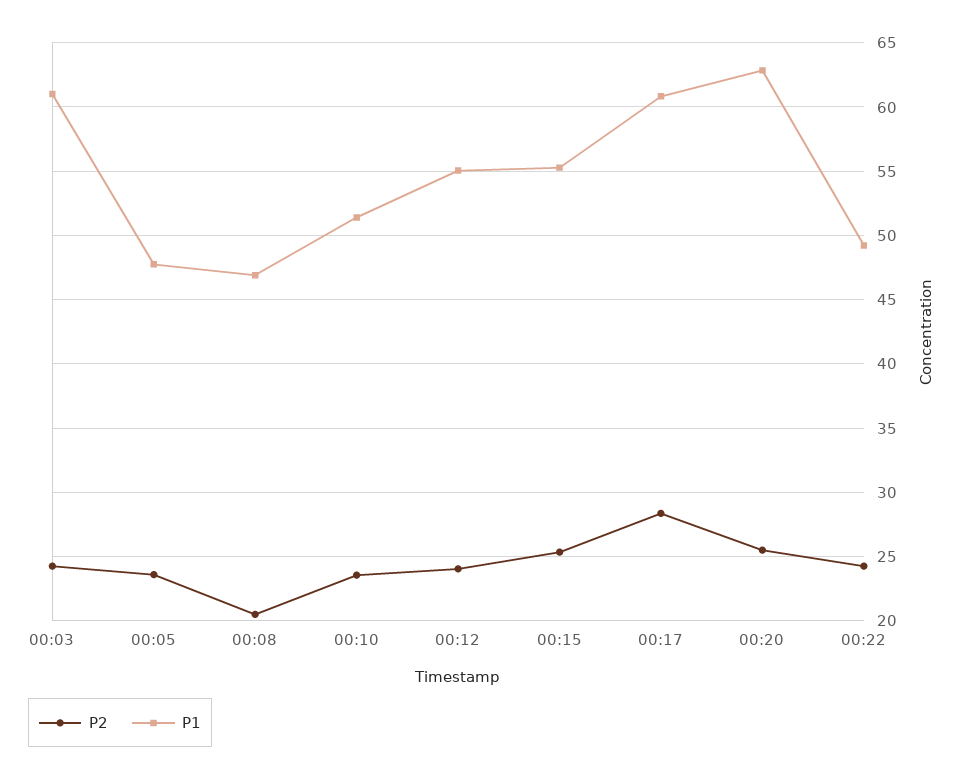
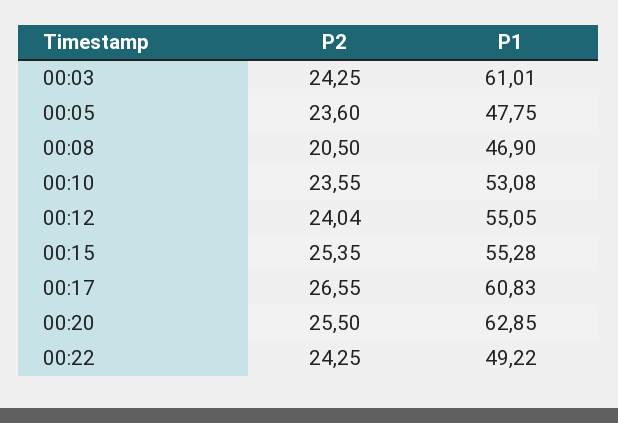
  {
    "P2": {
      "00:03": 24.25,
      "00:05": 23.6,
      "00:08": 20.5,
      "00:10": 23.55,
      "00:12": 24.04,
      "00:15": 25.35,
-     "00:17": 28.5,
+     "00:17": 26.55,
      "00:20": 25.5,
      "00:22": 24.25
    },
    "P1": {
      "00:03": 61.01,
      "00:05": 47.75,
      "00:08": 46.9,
-     "00:10": 51.5,
+     "00:10": 53.08,
      "00:12": 55.05,
      "00:15": 55.28,
      "00:17": 60.83,
      "00:20": 62.85,
      "00:22": 49.22
    }
  }

